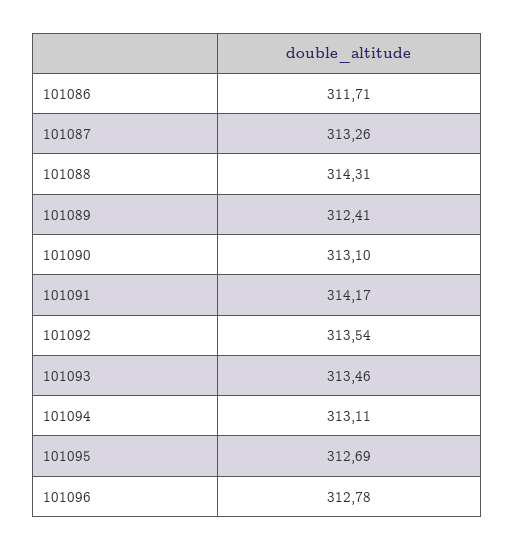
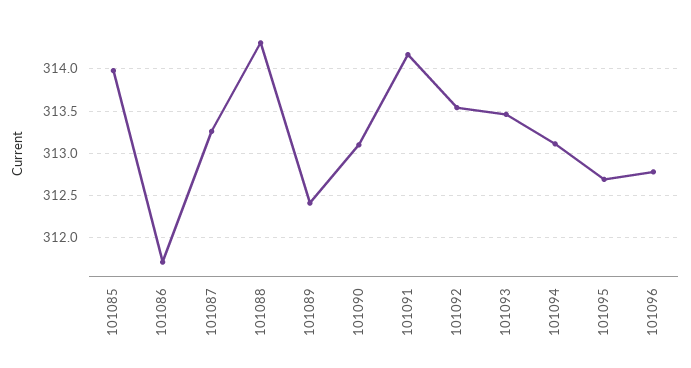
  {
    "101086": 311.71,
    "101087": 313.26,
    "101088": 314.31,
    "101089": 312.41,
    "101090": 313.1,
    "101091": 314.17,
    "101092": 313.54,
    "101093": 313.46,
    "101094": 313.11,
    "101095": 312.69,
-   "101096": 312.78
+   "101096": 312.78,
+   "101085": 314
  }

